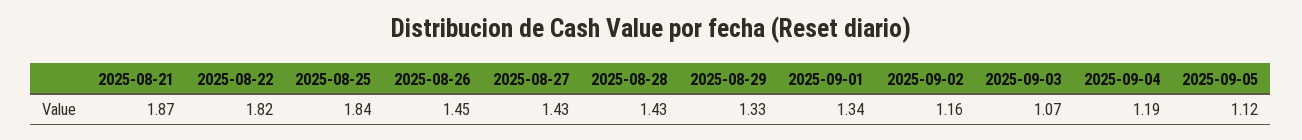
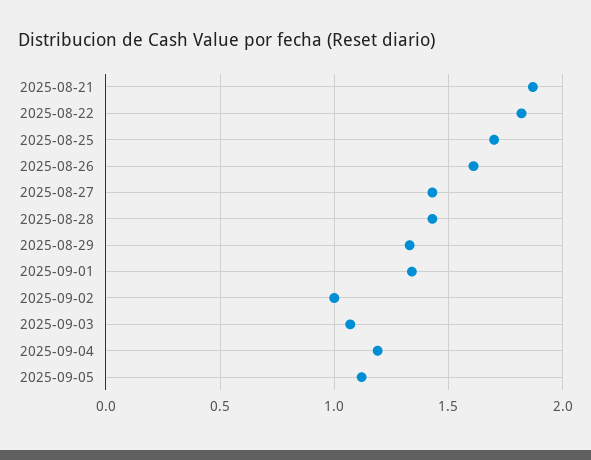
  {
    "2025-08-21": 1.87,
    "2025-08-22": 1.82,
-   "2025-08-25": 1.84,
+   "2025-08-25": 1.7,
-   "2025-08-26": 1.45,
+   "2025-08-26": 1.6,
    "2025-08-27": 1.43,
    "2025-08-28": 1.43,
    "2025-08-29": 1.33,
    "2025-09-01": 1.34,
-   "2025-09-02": 1.16,
+   "2025-09-02": 1,
    "2025-09-03": 1.07,
    "2025-09-04": 1.19,
    "2025-09-05": 1.12
  }

